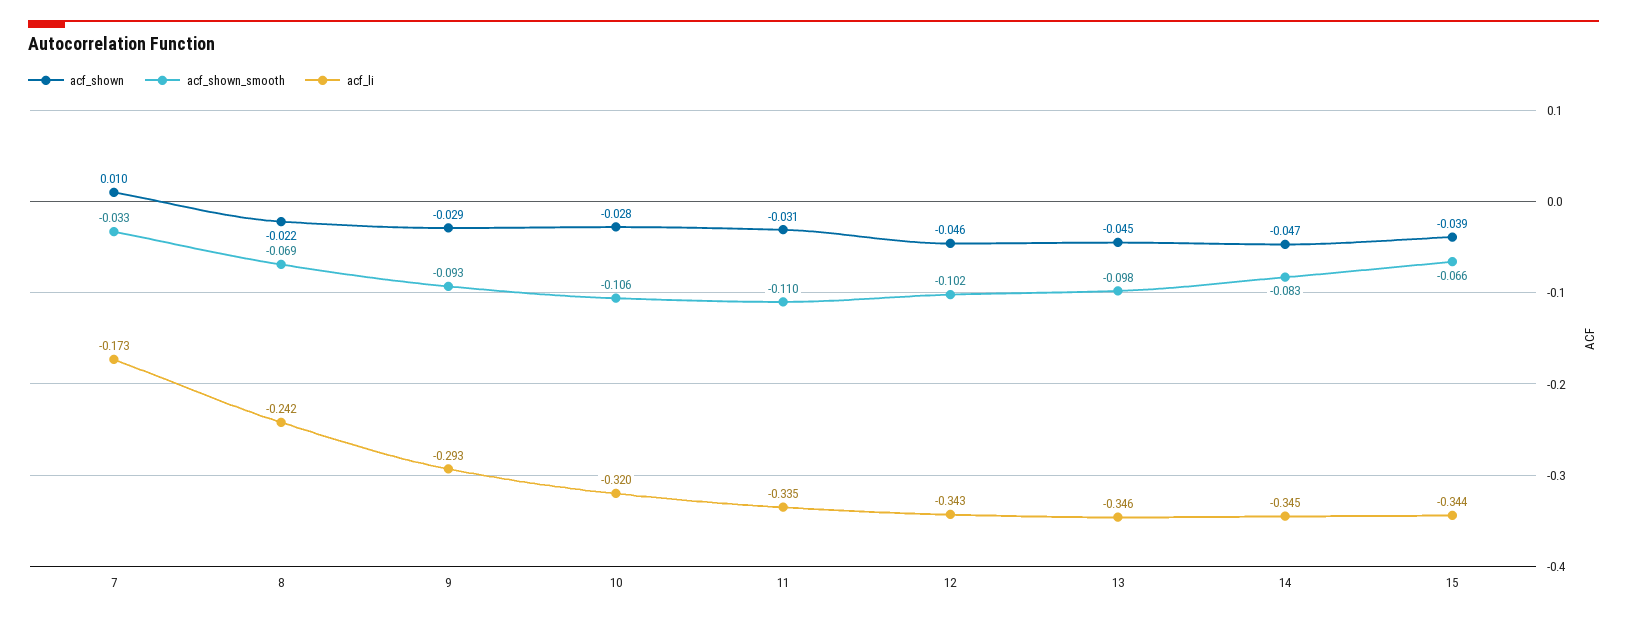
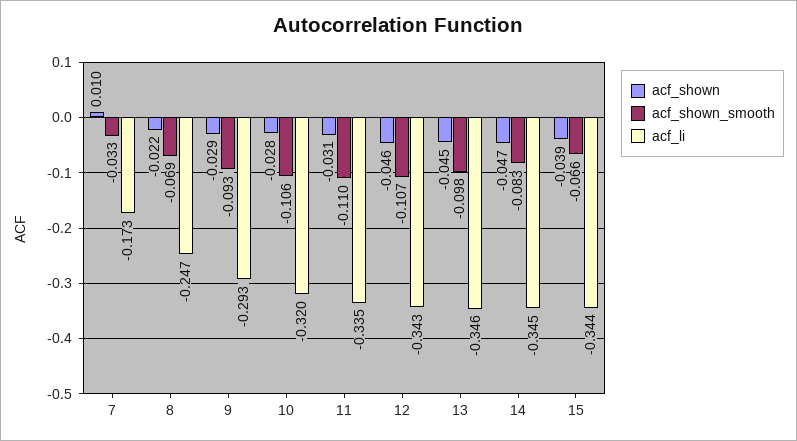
  {
    "acf_shown": {
      "7": 0.01,
      "8": -0.022,
      "9": -0.029,
      "10": -0.028,
      "11": -0.031,
      "12": -0.046,
      "13": -0.045,
      "14": -0.047,
      "15": -0.039
    },
    "acf_shown_smooth": {
      "7": -0.033,
      "8": -0.069,
      "9": -0.093,
      "10": -0.106,
      "11": -0.11,
-     "12": -0.102,
+     "12": -0.107,
      "13": -0.098,
      "14": -0.083,
      "15": -0.066
    },
    "acf_li": {
      "7": -0.173,
-     "8": -0.242,
+     "8": -0.247,
      "9": -0.293,
      "10": -0.32,
      "11": -0.335,
      "12": -0.343,
      "13": -0.346,
      "14": -0.345,
      "15": -0.344
    }
  }

